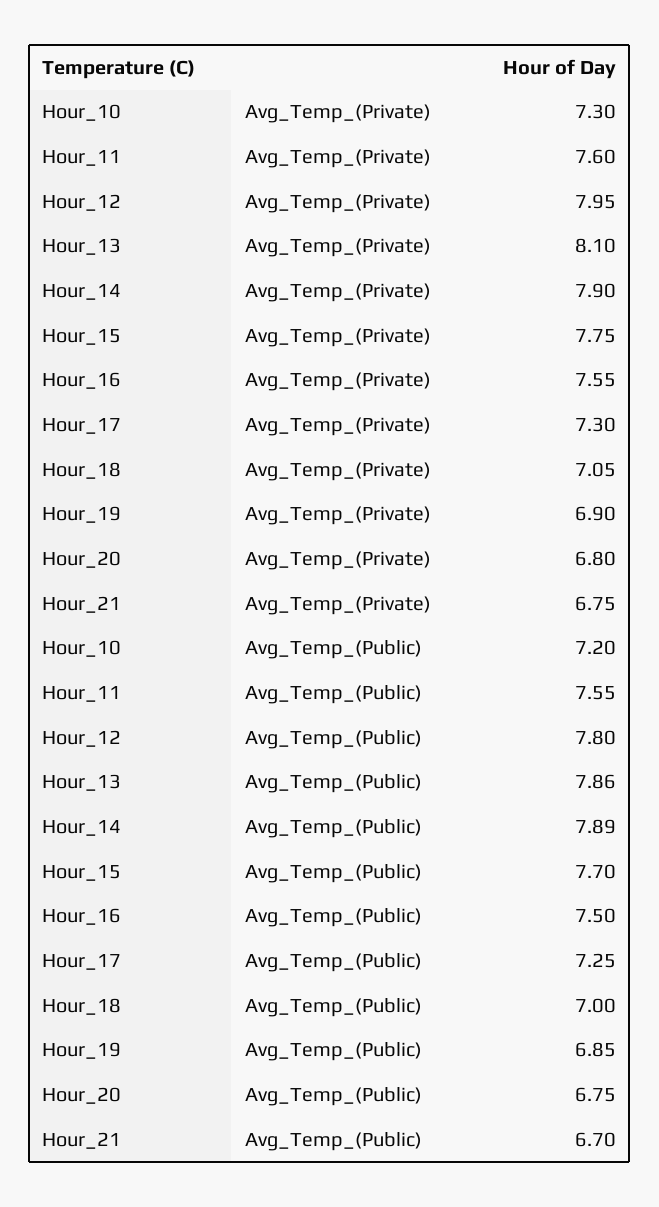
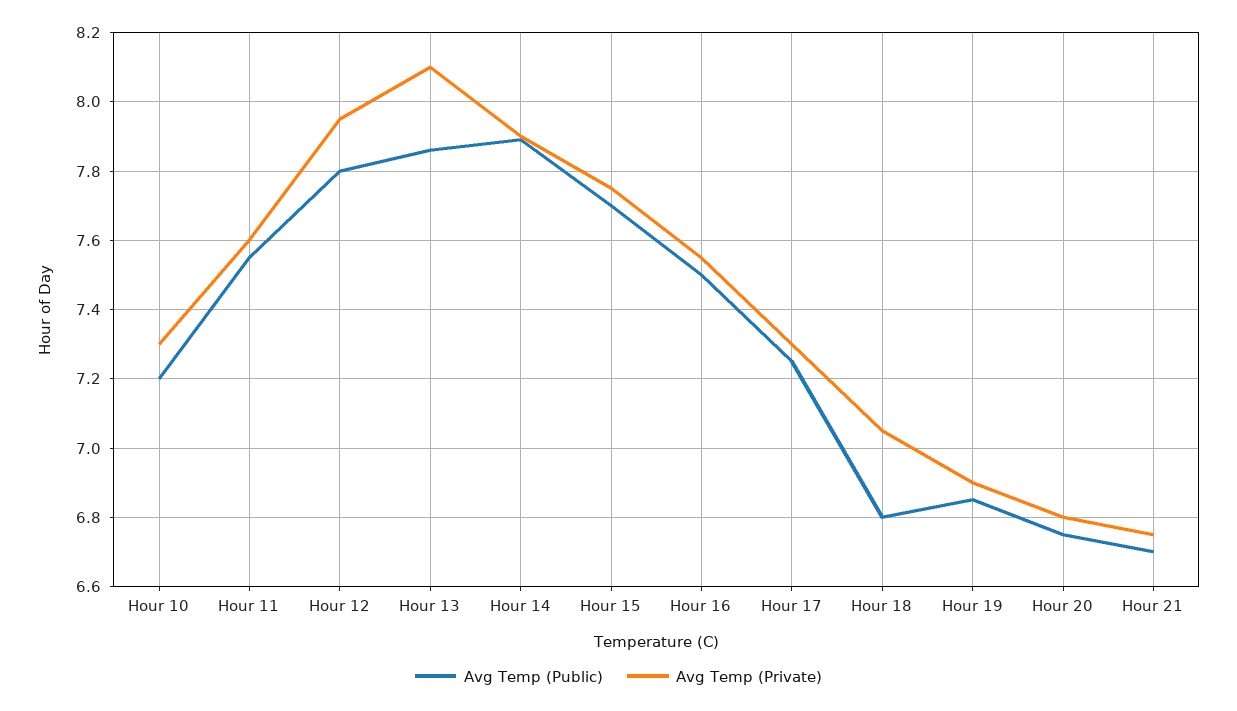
  {
    "Avg_Temp_(Private)": {
      "Hour_10": 7.3,
      "Hour_11": 7.6,
      "Hour_12": 7.95,
      "Hour_13": 8.1,
      "Hour_14": 7.9,
      "Hour_15": 7.75,
      "Hour_16": 7.55,
      "Hour_17": 7.3,
      "Hour_18": 7.05,
      "Hour_19": 6.9,
      "Hour_20": 6.8,
      "Hour_21": 6.75
    },
    "Avg_Temp_(Public)": {
      "Hour_10": 7.2,
      "Hour_11": 7.55,
      "Hour_12": 7.8,
      "Hour_13": 7.86,
      "Hour_14": 7.89,
      "Hour_15": 7.7,
      "Hour_16": 7.5,
      "Hour_17": 7.25,
-     "Hour_18": 7,
+     "Hour_18": 6.8,
      "Hour_19": 6.85,
      "Hour_20": 6.75,
      "Hour_21": 6.7
    }
  }

